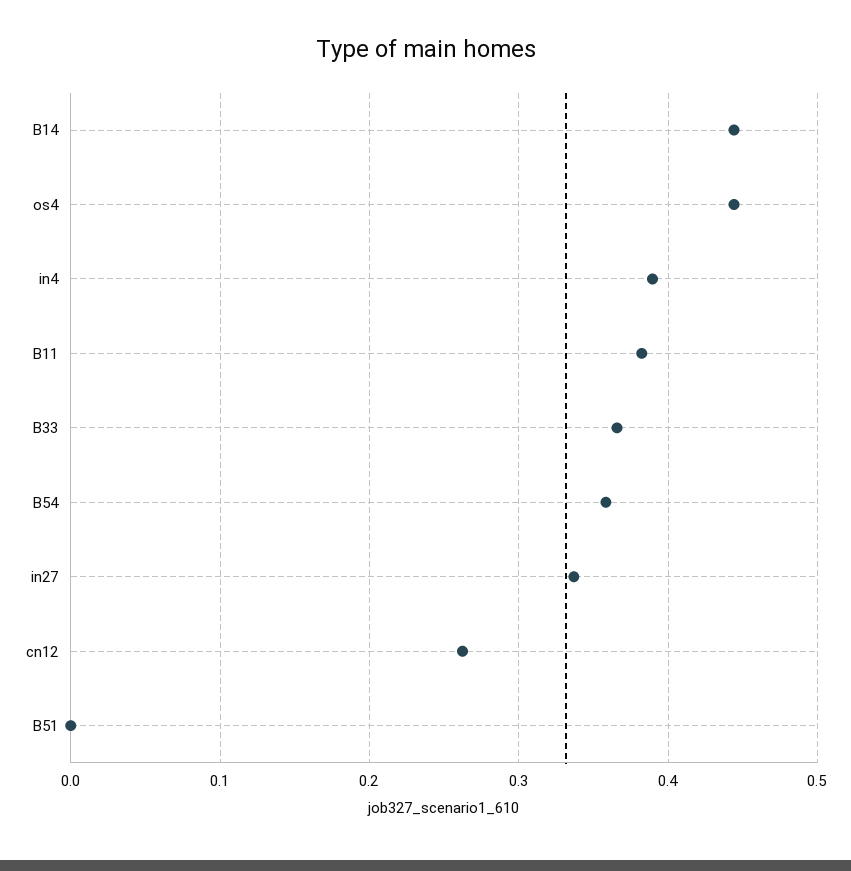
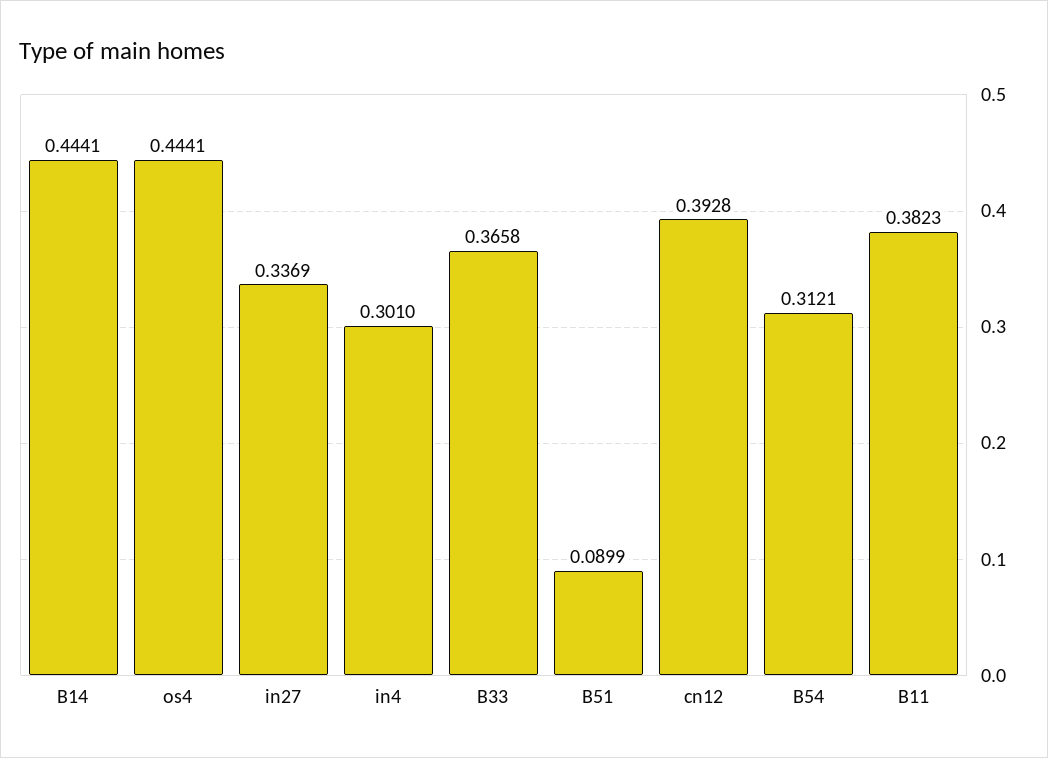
  {
    "B14": 0.4441,
    "os4": 0.4441,
-   "in4": 0.39,
+   "in4": 0.301,
    "B11": 0.3823,
    "B33": 0.3658,
-   "B54": 0.36,
+   "B54": 0.3121,
    "in27": 0.3369,
-   "cn12": 0.26,
+   "cn12": 0.3928,
-   "B51": 0
+   "B51": 0.0899
  }

